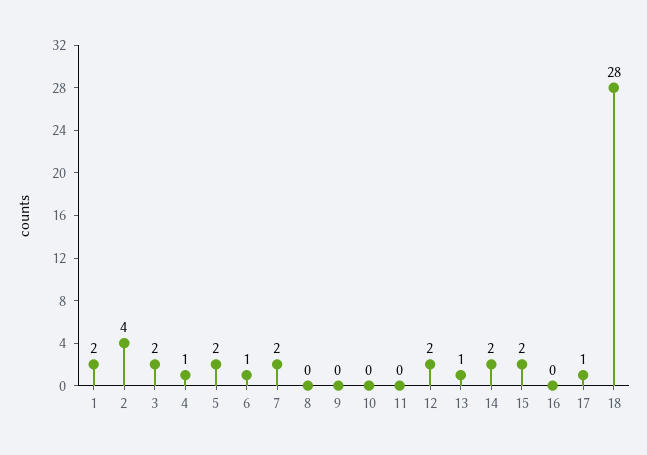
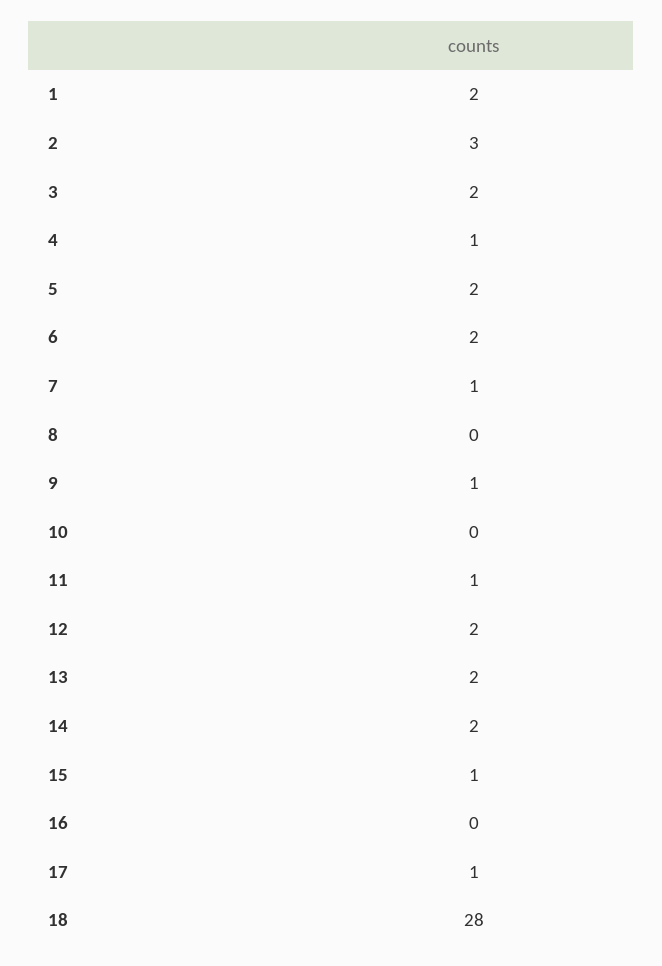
  {
    "1": 2,
-   "2": 4,
+   "2": 3,
    "3": 2,
    "4": 1,
    "5": 2,
-   "6": 1,
+   "6": 2,
-   "7": 2,
+   "7": 1,
    "8": 0,
-   "9": 0,
+   "9": 1,
    "10": 0,
-   "11": 0,
+   "11": 1,
    "12": 2,
-   "13": 1,
+   "13": 2,
    "14": 2,
-   "15": 2,
+   "15": 1,
    "16": 0,
    "17": 1,
    "18": 28
  }

